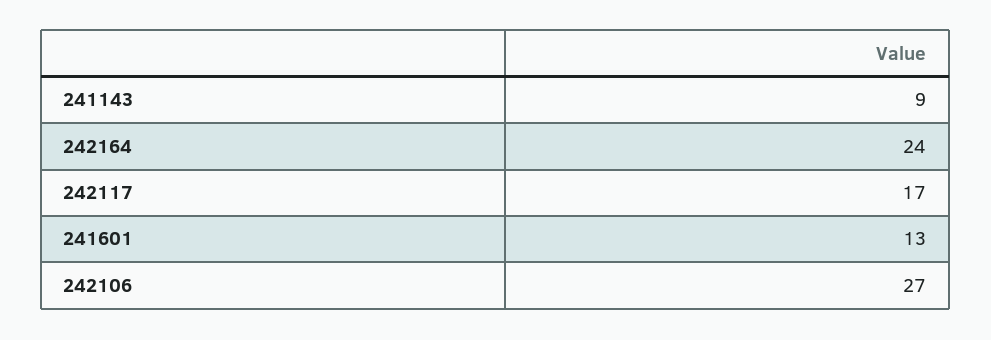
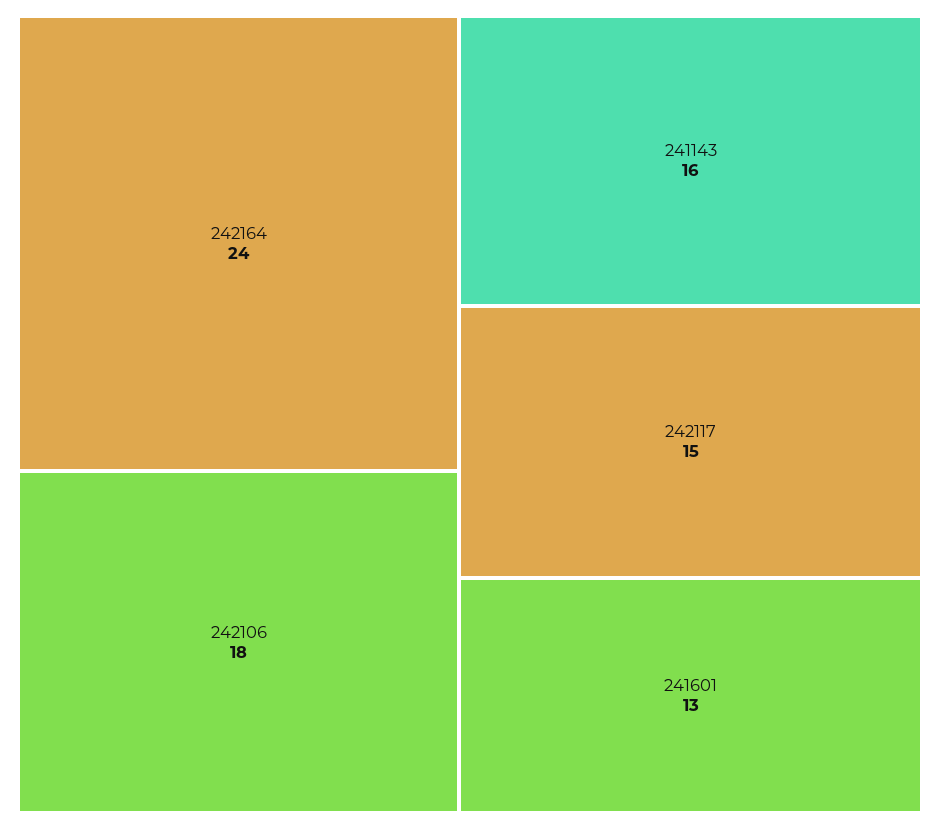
  {
-   "241143": 9,
+   "241143": 16,
    "242164": 24,
-   "242117": 17,
+   "242117": 15,
    "241601": 13,
-   "242106": 27
+   "242106": 18
  }

